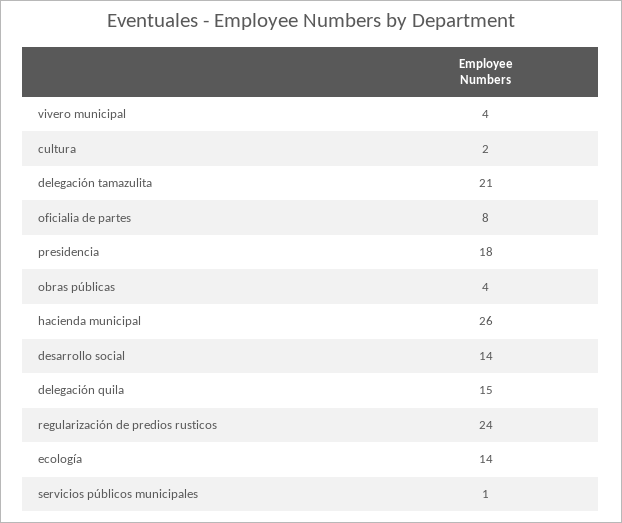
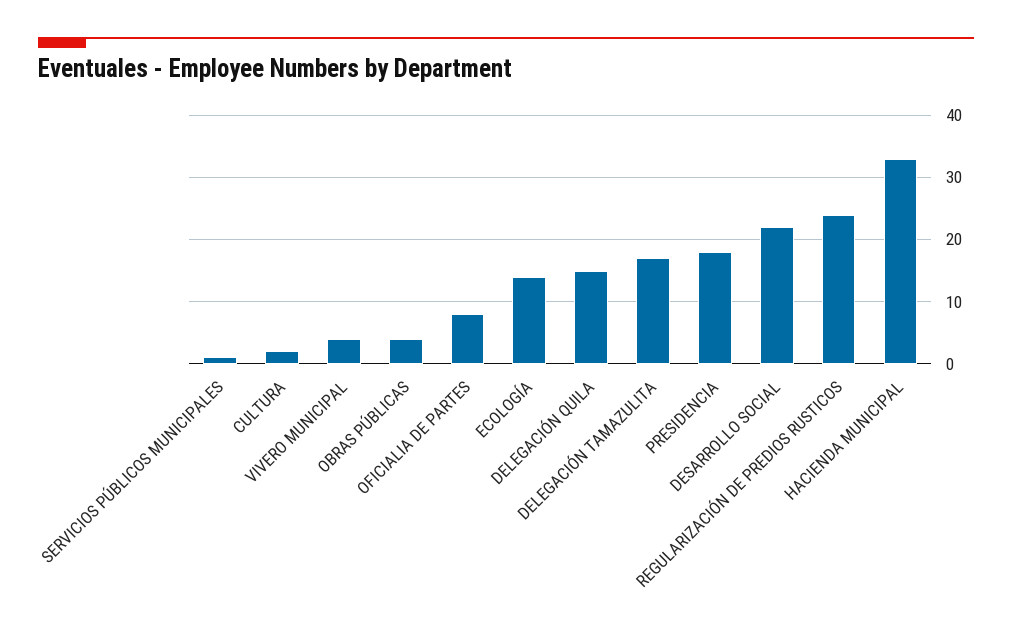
  {
    "vivero municipal": 4,
    "cultura": 2,
-   "delegación tamazulita": 21,
+   "delegación tamazulita": 17,
    "oficialia de partes": 8,
    "presidencia": 18,
    "obras públicas": 4,
-   "hacienda municipal": 26,
+   "hacienda municipal": 33,
-   "desarrollo social": 14,
+   "desarrollo social": 22,
    "delegación quila": 15,
    "regularización de predios rusticos": 24,
    "ecología": 14,
    "servicios públicos municipales": 1
  }

